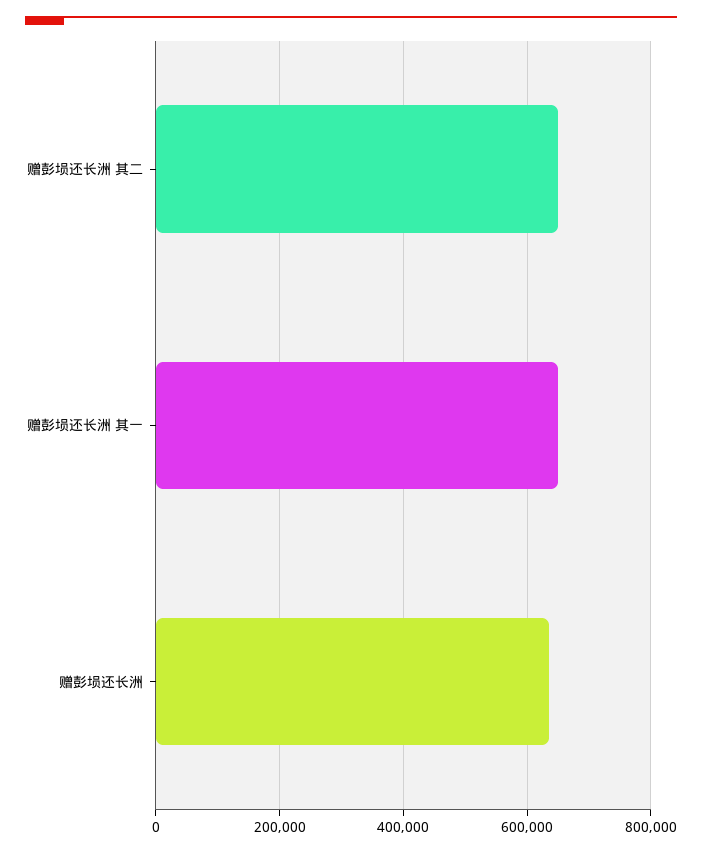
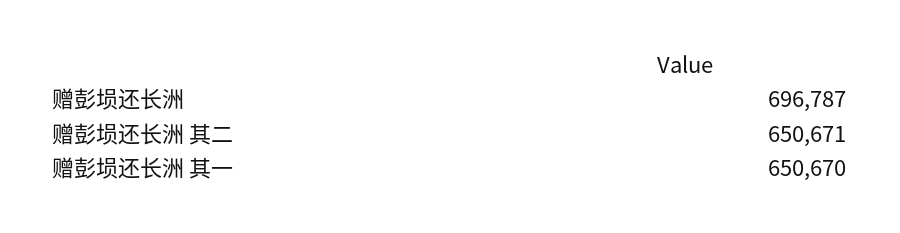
  {
    "赠彭埙还长洲 其二": 650671,
    "赠彭埙还长洲 其一": 650670,
-   "赠彭埙还长洲": 640000
+   "赠彭埙还长洲": 696787
  }

